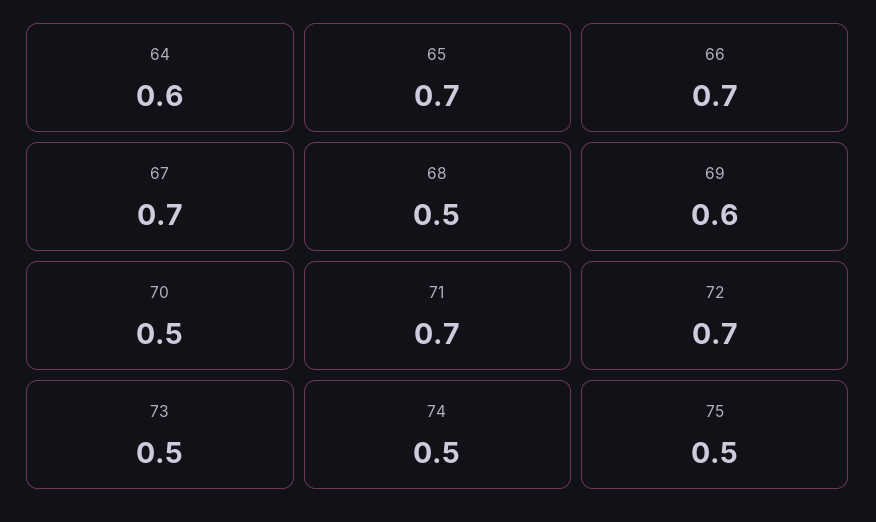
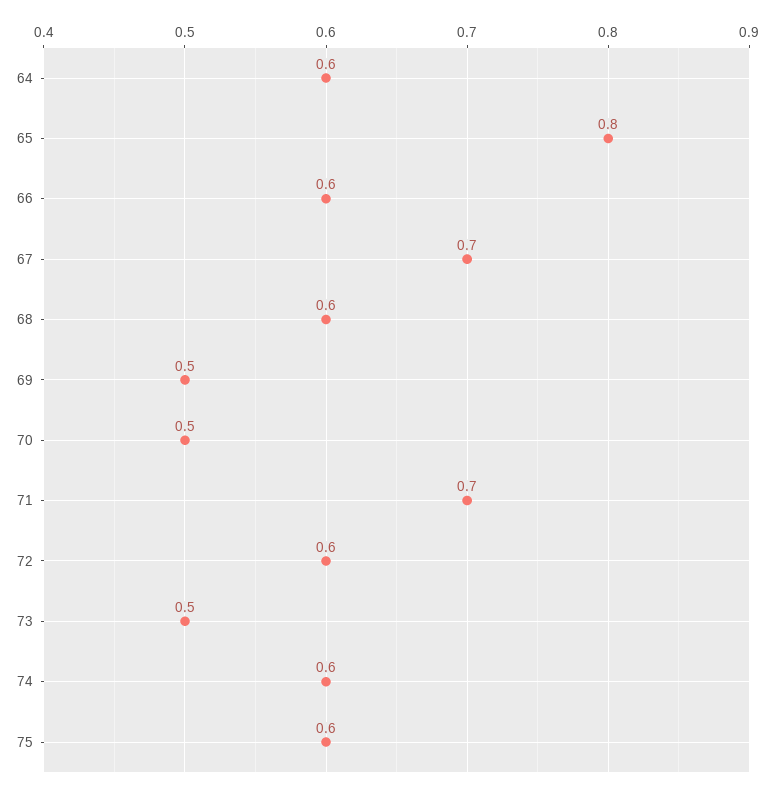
  {
    "64": 0.6,
-   "65": 0.7,
+   "65": 0.8,
-   "66": 0.7,
+   "66": 0.6,
    "67": 0.7,
-   "68": 0.5,
+   "68": 0.6,
-   "69": 0.6,
+   "69": 0.5,
    "70": 0.5,
    "71": 0.7,
-   "72": 0.7,
+   "72": 0.6,
    "73": 0.5,
-   "74": 0.5,
+   "74": 0.6,
-   "75": 0.5
+   "75": 0.6
  }

